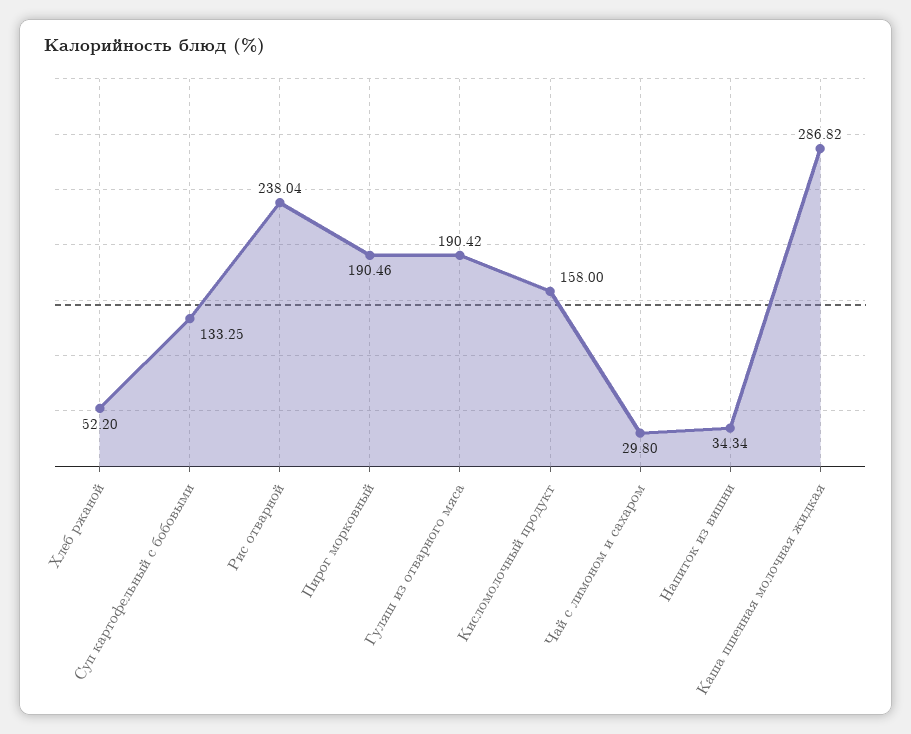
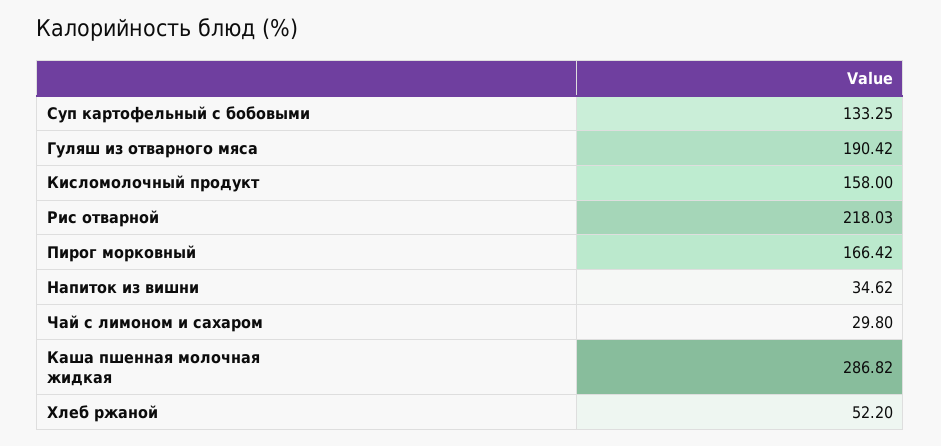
  {
    "Хлеб ржаной": 52.2,
    "Суп картофельный с бобовыми": 133.25,
-   "Рис отварной": 238.04,
+   "Рис отварной": 218.03,
-   "Пирог морковный": 190.46,
+   "Пирог морковный": 166.42,
    "Гуляш из отварного мяса": 190.42,
    "Кисломолочный продукт": 158,
    "Чай с лимоном и сахаром": 29.8,
-   "Напиток из вишни": 34.34,
+   "Напиток из вишни": 34.62,
    "Каша пшенная молочная жидкая": 286.82
  }

